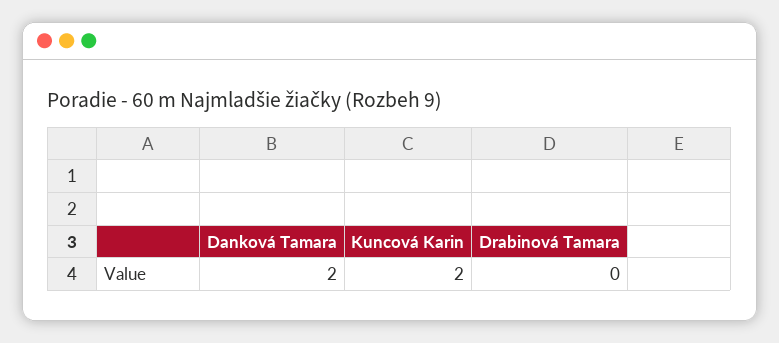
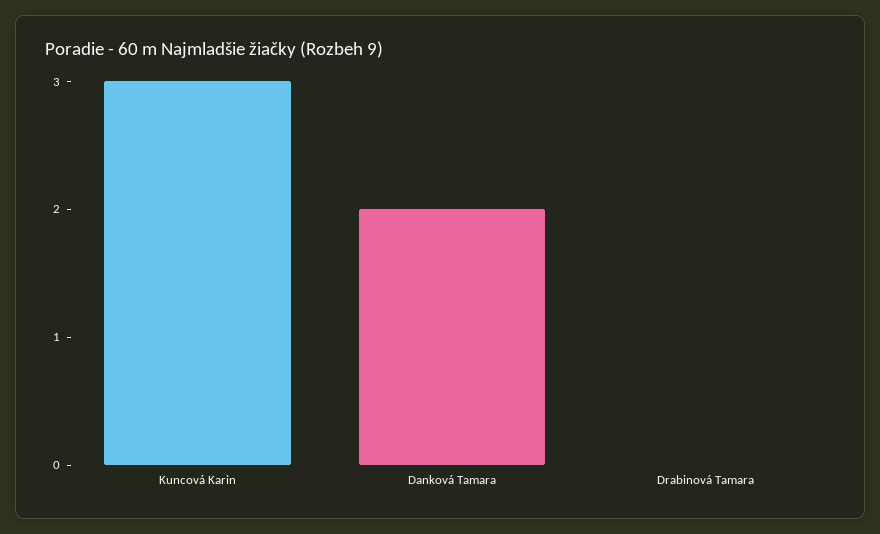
  {
    "Danková Tamara": 2,
-   "Kuncová Karin": 2,
+   "Kuncová Karin": 3,
    "Drabinová Tamara": 0
  }

